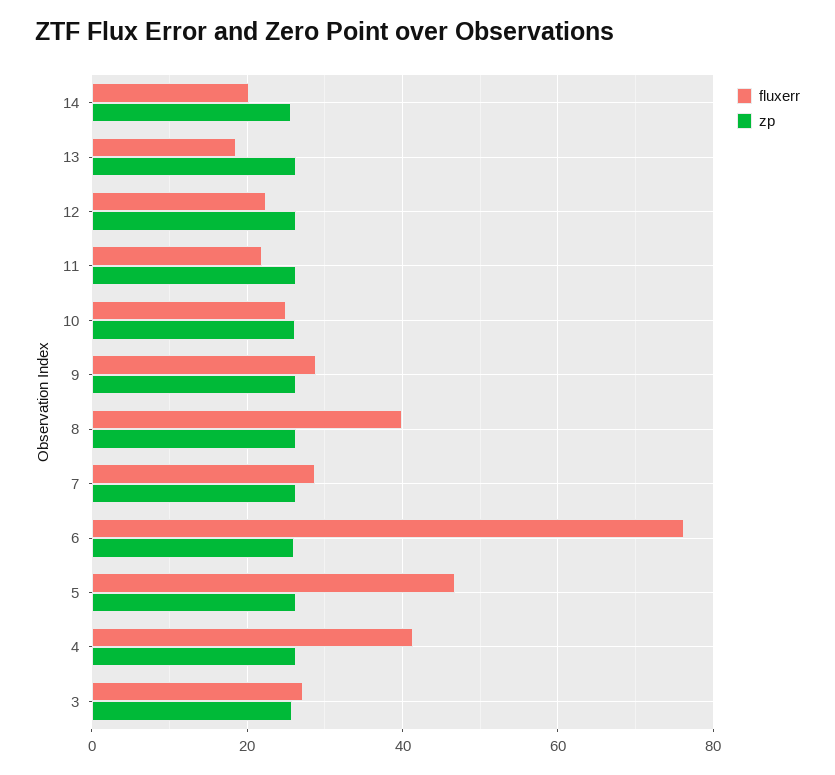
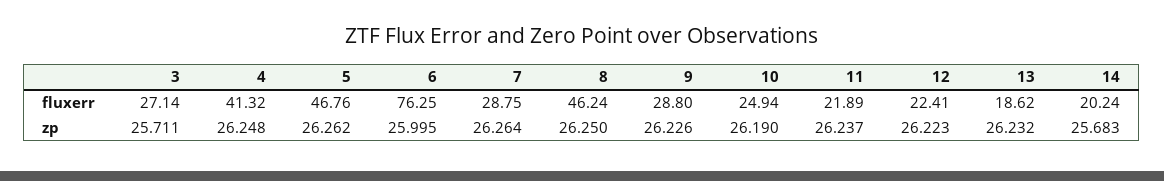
  {
    "fluxerr": {
      "14": 20.24,
      "13": 18.62,
      "12": 22.41,
      "11": 21.89,
      "10": 24.94,
      "9": 28.8,
-     "8": 40,
+     "8": 46.24,
      "7": 28.75,
      "6": 76.25,
      "5": 46.76,
      "4": 41.32,
      "3": 27.14
    },
    "zp": {
      "14": 25.683,
      "13": 26.232,
      "12": 26.223,
      "11": 26.237,
      "10": 26.19,
      "9": 26.226,
      "8": 26.25,
      "7": 26.264,
      "6": 25.995,
      "5": 26.262,
      "4": 26.248,
      "3": 25.711
    }
  }

